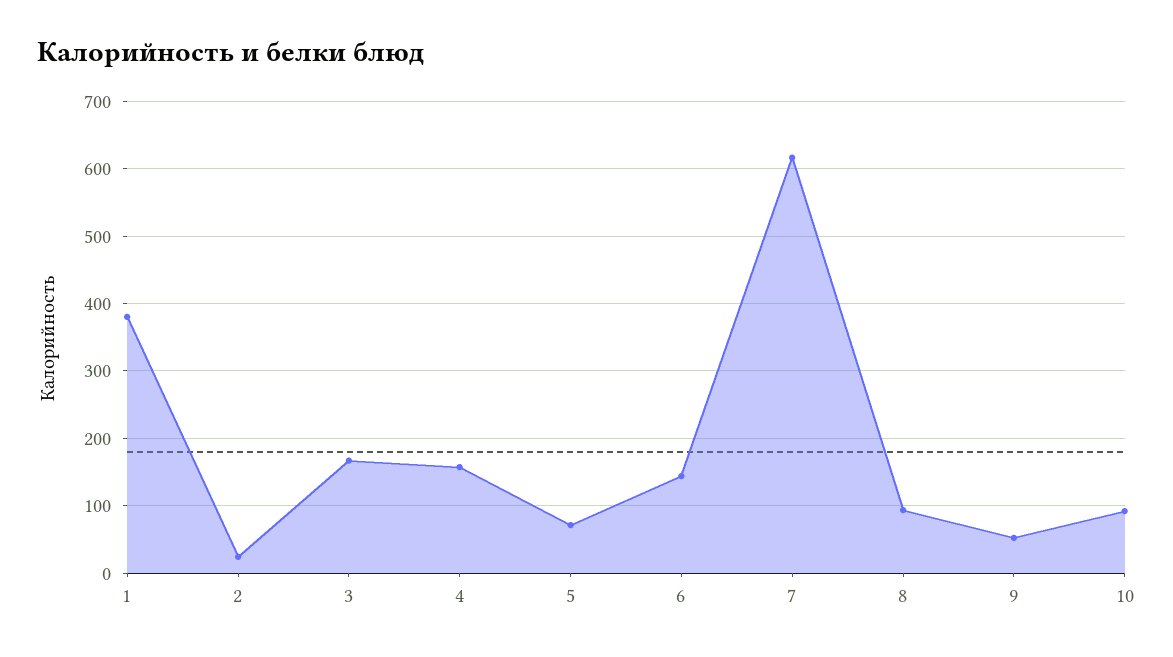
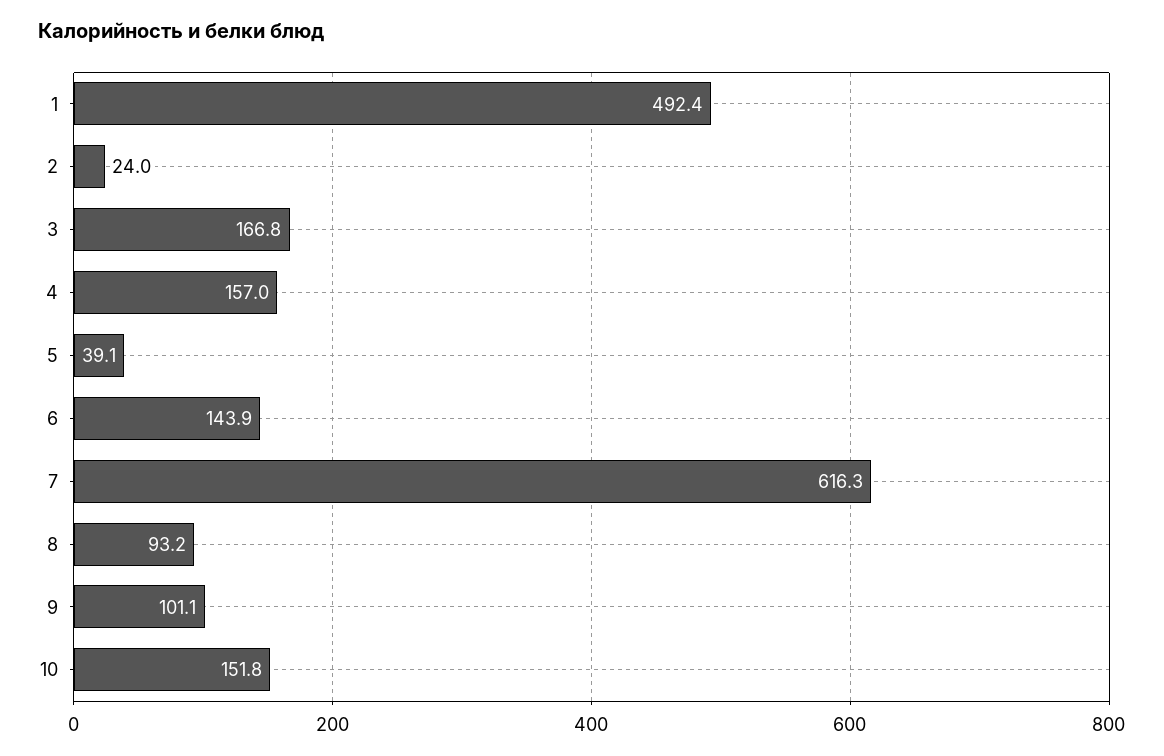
  {
-   "1": 380,
+   "1": 492.4,
    "2": 24,
    "3": 166.8,
    "4": 157,
-   "5": 70,
+   "5": 39.1,
    "6": 143.9,
    "7": 616.3,
    "8": 93.2,
-   "9": 50,
+   "9": 101.1,
-   "10": 90
+   "10": 151.8
  }

